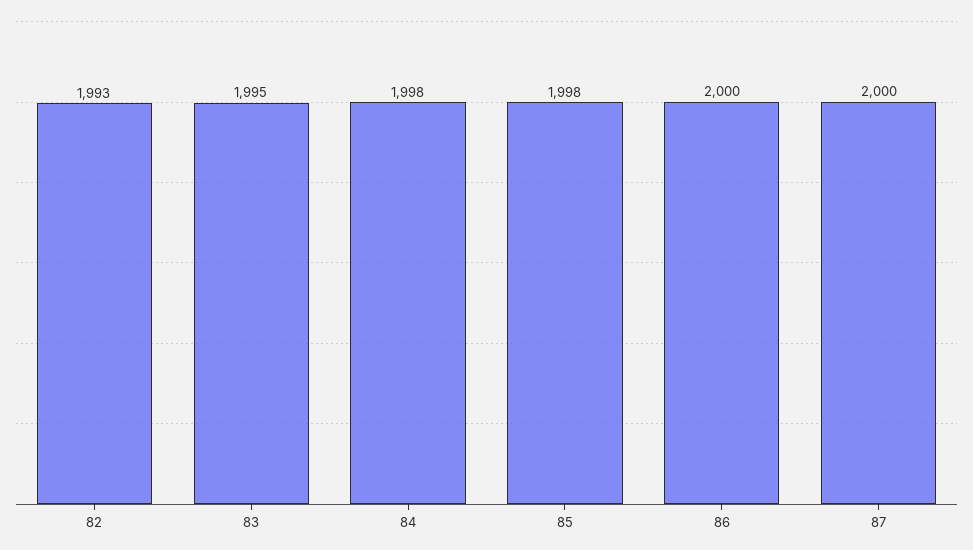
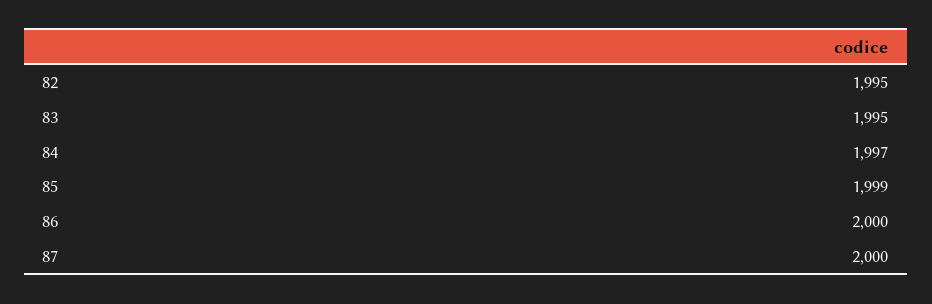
  {
-   "82": 1993,
+   "82": 1995,
    "83": 1995,
-   "84": 1998,
+   "84": 1997,
-   "85": 1998,
+   "85": 1999,
    "86": 2000,
    "87": 2000
  }

